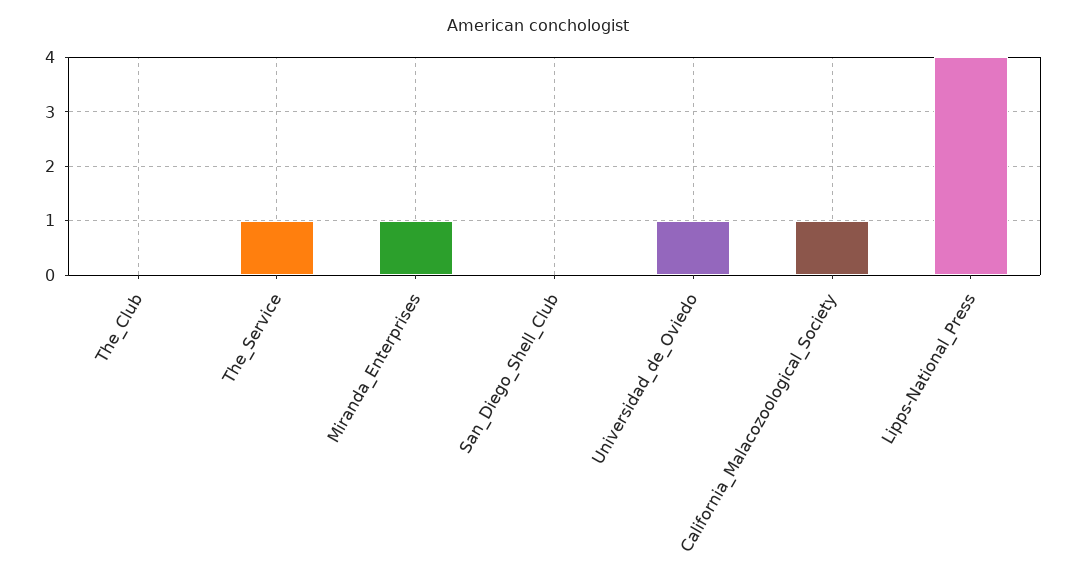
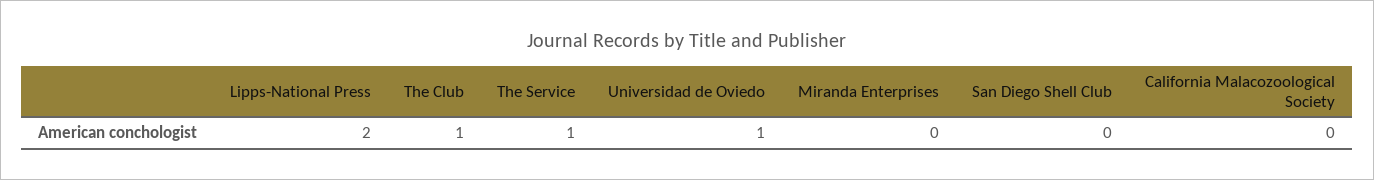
  {
-   "The_Club": 0,
+   "The_Club": 1,
    "The_Service": 1,
-   "Miranda_Enterprises": 1,
+   "Miranda_Enterprises": 0,
    "San_Diego_Shell_Club": 0,
    "Universidad_de_Oviedo": 1,
-   "California_Malacozoological_Society": 1,
+   "California_Malacozoological_Society": 0,
-   "Lipps-National_Press": 4
+   "Lipps-National_Press": 2
  }

